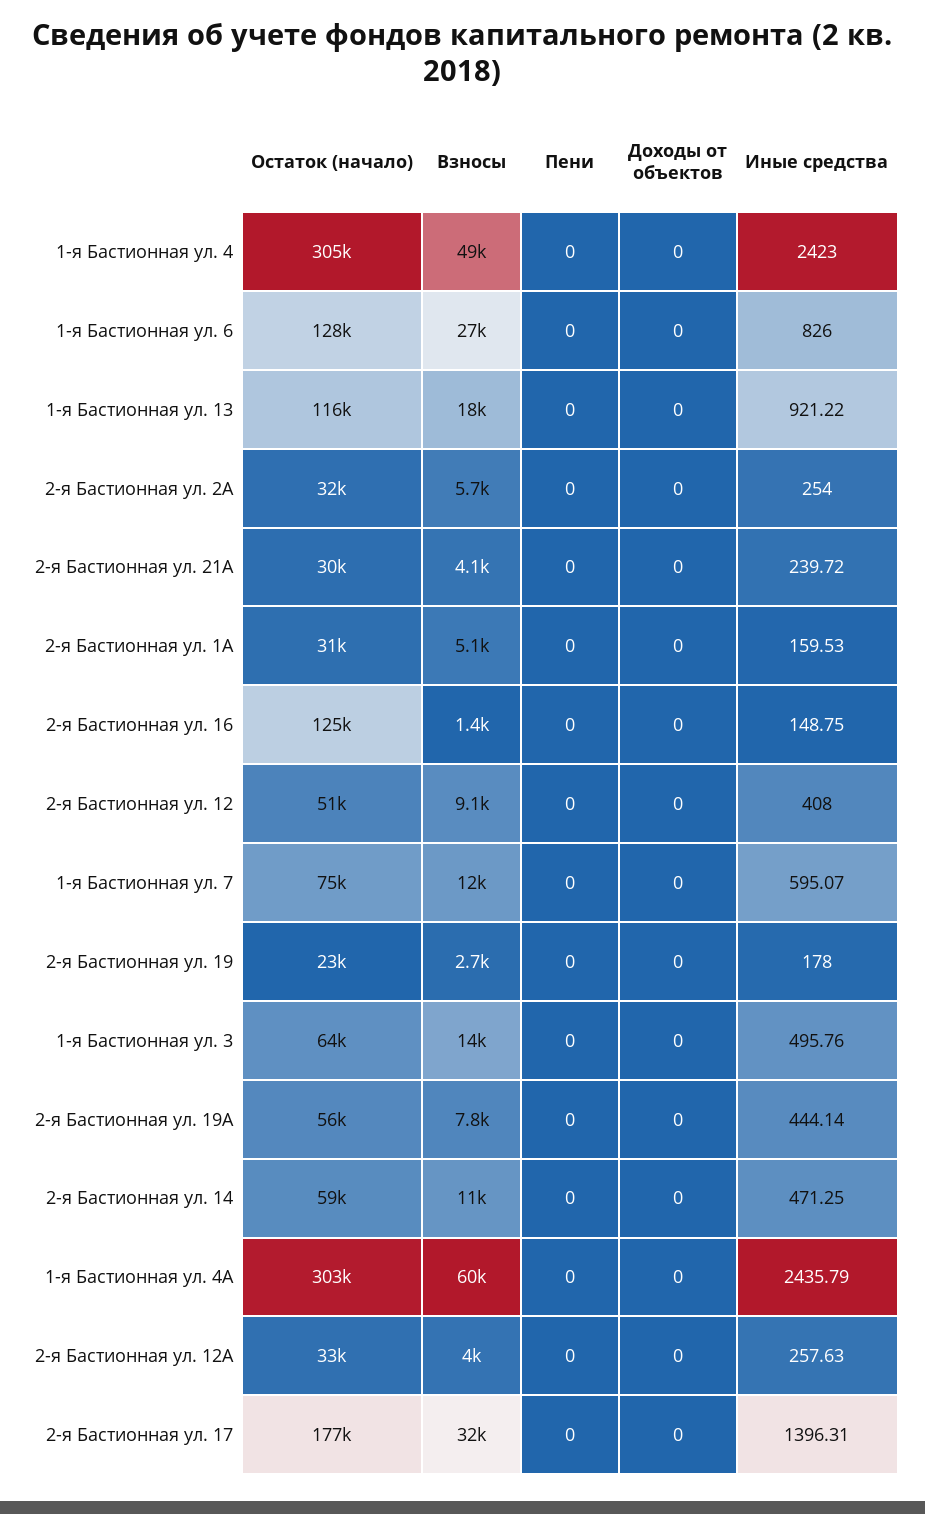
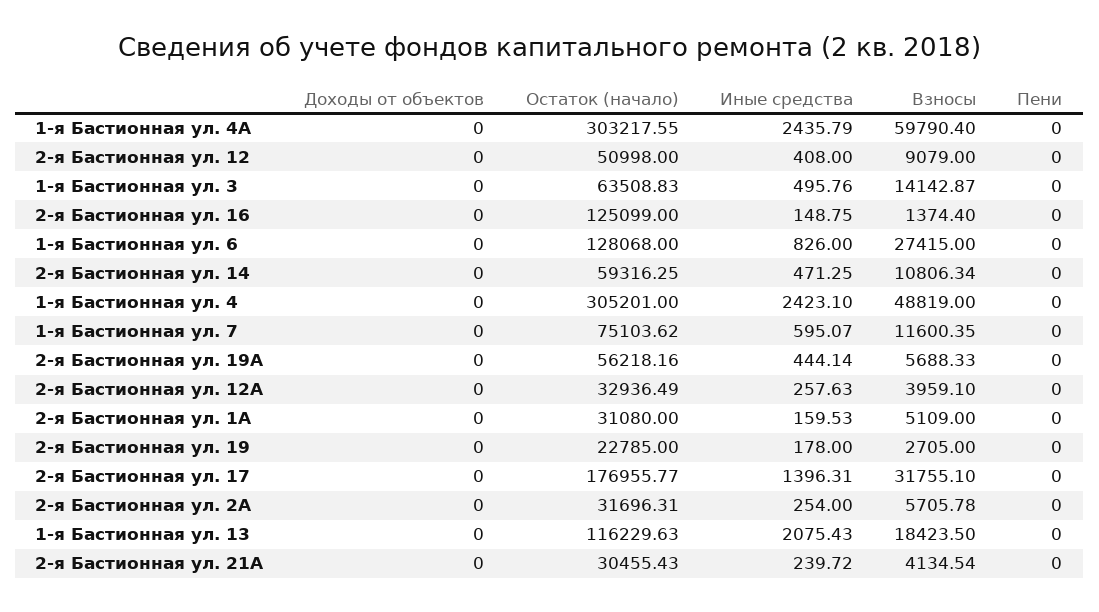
  {
    "Остаток (начало)": {
      "1-я Бастионная ул. 4": 305201,
      "1-я Бастионная ул. 6": 128068,
      "1-я Бастионная ул. 13": 116229.63,
      "2-я Бастионная ул. 2А": 31696.31,
      "2-я Бастионная ул. 21А": 30455.43,
      "2-я Бастионная ул. 1А": 31080,
      "2-я Бастионная ул. 16": 125099,
      "2-я Бастионная ул. 12": 50998,
      "1-я Бастионная ул. 7": 75103.62,
      "2-я Бастионная ул. 19": 22785,
      "1-я Бастионная ул. 3": 63508.83,
      "2-я Бастионная ул. 19А": 56218.16,
      "2-я Бастионная ул. 14": 59316.25,
      "1-я Бастионная ул. 4А": 303217.55,
      "2-я Бастионная ул. 12А": 32936.49,
      "2-я Бастионная ул. 17": 176955.77
    },
    "Взносы": {
      "1-я Бастионная ул. 4": 48819,
      "1-я Бастионная ул. 6": 27415,
      "1-я Бастионная ул. 13": 18423.5,
      "2-я Бастионная ул. 2А": 5705.78,
      "2-я Бастионная ул. 21А": 4134.54,
      "2-я Бастионная ул. 1А": 5109,
      "2-я Бастионная ул. 16": 1374.4,
      "2-я Бастионная ул. 12": 9079,
      "1-я Бастионная ул. 7": 11600.35,
      "2-я Бастионная ул. 19": 2705,
      "1-я Бастионная ул. 3": 14142.87,
-     "2-я Бастионная ул. 19А": 7800,
+     "2-я Бастионная ул. 19А": 5688.33,
      "2-я Бастионная ул. 14": 10806.34,
      "1-я Бастионная ул. 4А": 59790.4,
      "2-я Бастионная ул. 12А": 3959.1,
      "2-я Бастионная ул. 17": 31755.1
    },
    "Пени": {
      "1-я Бастионная ул. 4": 0,
      "1-я Бастионная ул. 6": 0,
      "1-я Бастионная ул. 13": 0,
      "2-я Бастионная ул. 2А": 0,
      "2-я Бастионная ул. 21А": 0,
      "2-я Бастионная ул. 1А": 0,
      "2-я Бастионная ул. 16": 0,
      "2-я Бастионная ул. 12": 0,
      "1-я Бастионная ул. 7": 0,
      "2-я Бастионная ул. 19": 0,
      "1-я Бастионная ул. 3": 0,
      "2-я Бастионная ул. 19А": 0,
      "2-я Бастионная ул. 14": 0,
      "1-я Бастионная ул. 4А": 0,
      "2-я Бастионная ул. 12А": 0,
      "2-я Бастионная ул. 17": 0
    },
    "Доходы от объектов": {
      "1-я Бастионная ул. 4": 0,
      "1-я Бастионная ул. 6": 0,
      "1-я Бастионная ул. 13": 0,
      "2-я Бастионная ул. 2А": 0,
      "2-я Бастионная ул. 21А": 0,
      "2-я Бастионная ул. 1А": 0,
      "2-я Бастионная ул. 16": 0,
      "2-я Бастионная ул. 12": 0,
      "1-я Бастионная ул. 7": 0,
      "2-я Бастионная ул. 19": 0,
      "1-я Бастионная ул. 3": 0,
      "2-я Бастионная ул. 19А": 0,
      "2-я Бастионная ул. 14": 0,
      "1-я Бастионная ул. 4А": 0,
      "2-я Бастионная ул. 12А": 0,
      "2-я Бастионная ул. 17": 0
    },
    "Иные средства": {
-     "1-я Бастионная ул. 4": 2423,
+     "1-я Бастионная ул. 4": 2423.1,
      "1-я Бастионная ул. 6": 826,
-     "1-я Бастионная ул. 13": 921.22,
+     "1-я Бастионная ул. 13": 2075.43,
      "2-я Бастионная ул. 2А": 254,
      "2-я Бастионная ул. 21А": 239.72,
      "2-я Бастионная ул. 1А": 159.53,
      "2-я Бастионная ул. 16": 148.75,
      "2-я Бастионная ул. 12": 408,
      "1-я Бастионная ул. 7": 595.07,
      "2-я Бастионная ул. 19": 178,
      "1-я Бастионная ул. 3": 495.76,
      "2-я Бастионная ул. 19А": 444.14,
      "2-я Бастионная ул. 14": 471.25,
      "1-я Бастионная ул. 4А": 2435.79,
      "2-я Бастионная ул. 12А": 257.63,
      "2-я Бастионная ул. 17": 1396.31
    }
  }

